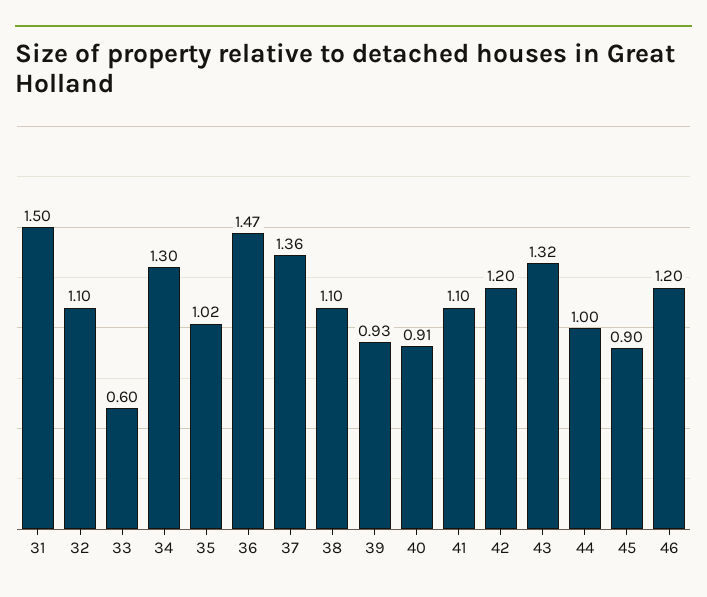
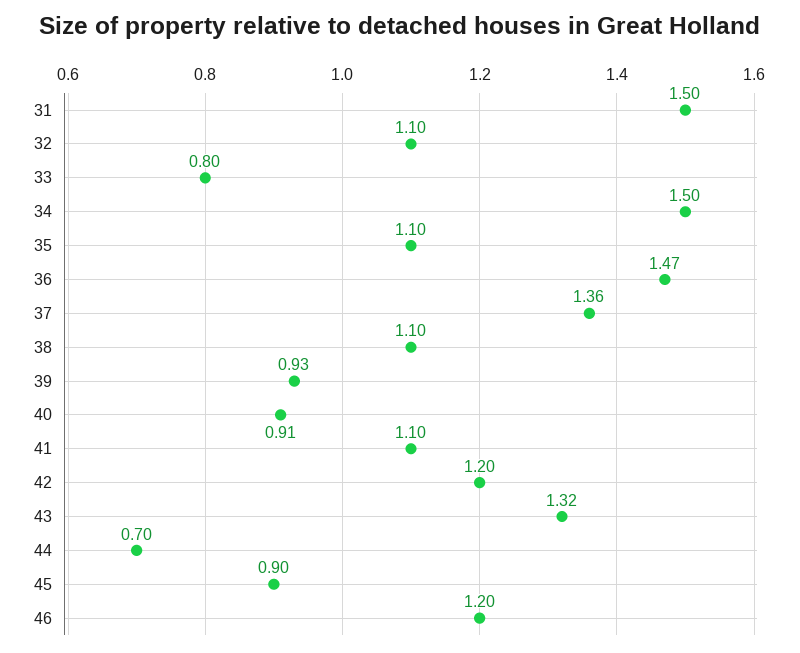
  {
    "31": 1.5,
    "32": 1.1,
-   "33": 0.6,
+   "33": 0.8,
-   "34": 1.3,
+   "34": 1.5,
-   "35": 1.02,
+   "35": 1.1,
    "36": 1.47,
    "37": 1.36,
    "38": 1.1,
    "39": 0.93,
    "40": 0.91,
    "41": 1.1,
    "42": 1.2,
    "43": 1.32,
-   "44": 1,
+   "44": 0.7,
    "45": 0.9,
    "46": 1.2
  }

